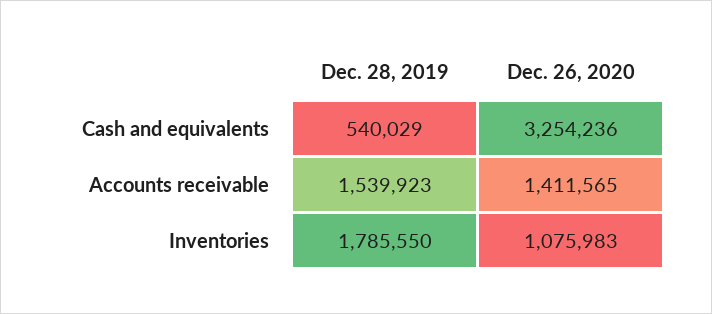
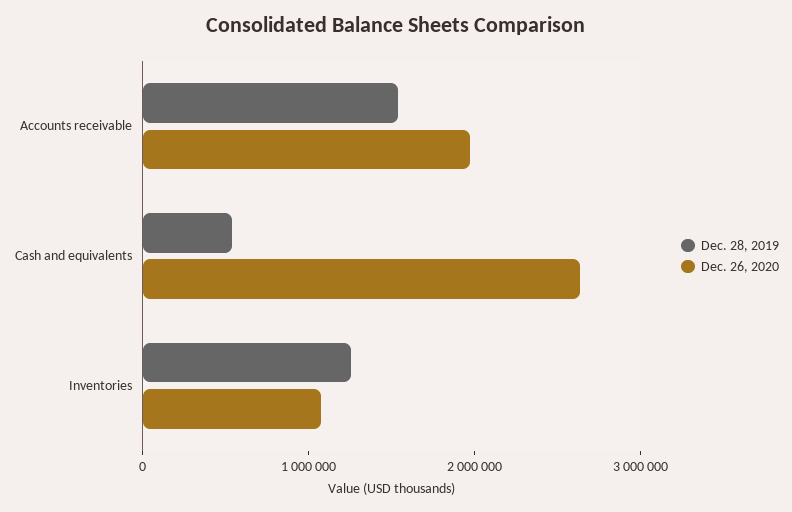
  {
    "Dec. 28, 2019": {
      "Cash and equivalents": 540029,
      "Accounts receivable": 1539923,
-     "Inventories": 1785550
+     "Inventories": 1200000
    },
    "Dec. 26, 2020": {
-     "Cash and equivalents": 3254236,
+     "Cash and equivalents": 2600000,
-     "Accounts receivable": 1411565,
+     "Accounts receivable": 2000000,
      "Inventories": 1075983
    }
  }

